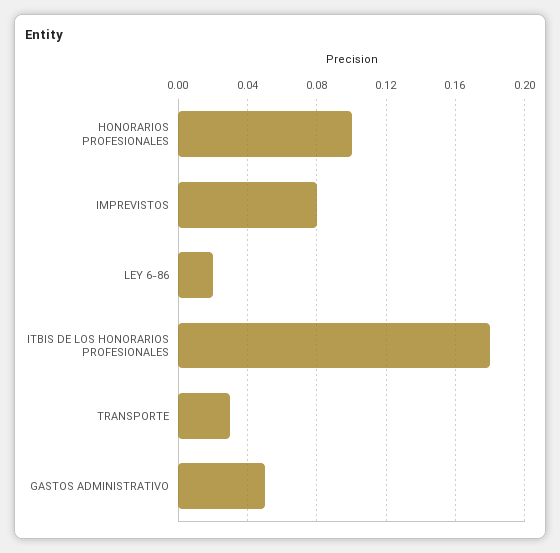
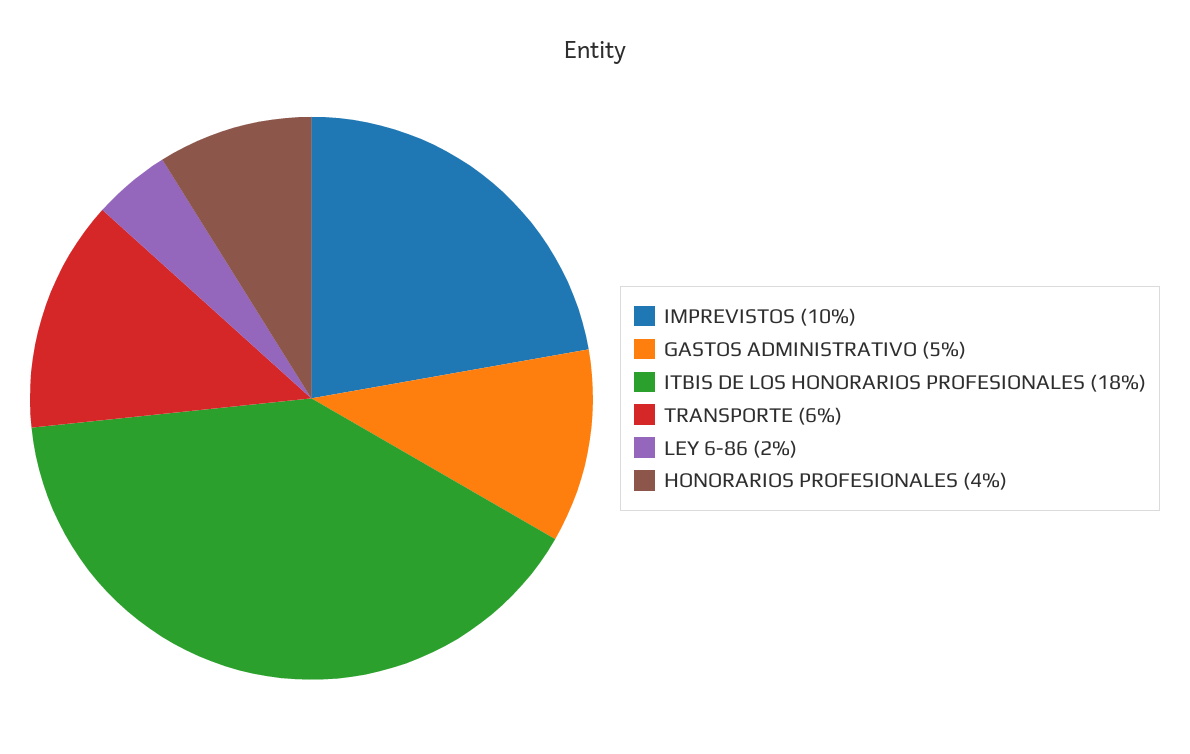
  {
-   "HONORARIOS PROFESIONALES": 0.1,
+   "HONORARIOS PROFESIONALES": 0.04,
-   "IMPREVISTOS": 0.08,
+   "IMPREVISTOS": 0.1,
    "LEY 6-86": 0.02,
    "ITBIS DE LOS HONORARIOS PROFESIONALES": 0.18,
-   "TRANSPORTE": 0.03,
+   "TRANSPORTE": 0.06,
    "GASTOS ADMINISTRATIVO": 0.05
  }

